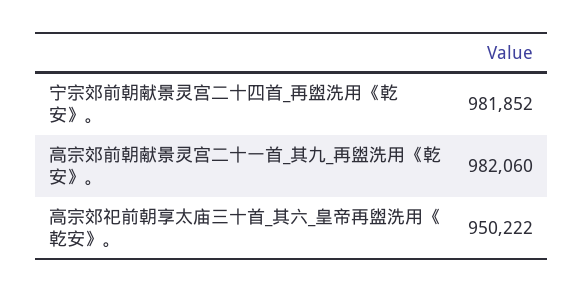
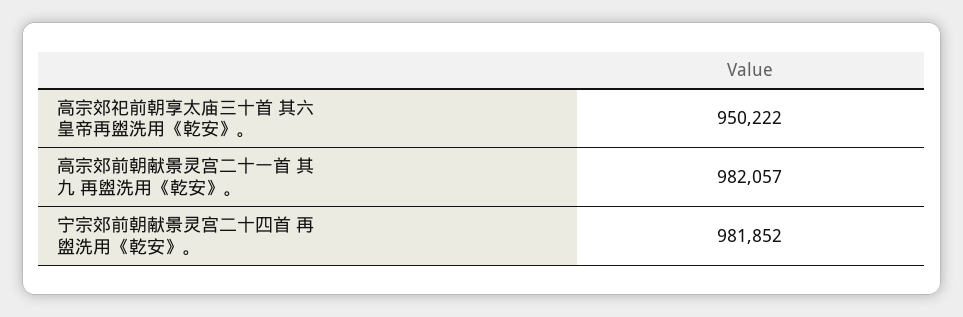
  {
    "宁宗郊前朝献景灵宫二十四首_再盥洗用《乾安》。": 981852,
-   "高宗郊前朝献景灵宫二十一首_其九_再盥洗用《乾安》。": 982060,
+   "高宗郊前朝献景灵宫二十一首_其九_再盥洗用《乾安》。": 982057,
    "高宗郊祀前朝享太庙三十首_其六_皇帝再盥洗用《乾安》。": 950222
  }

